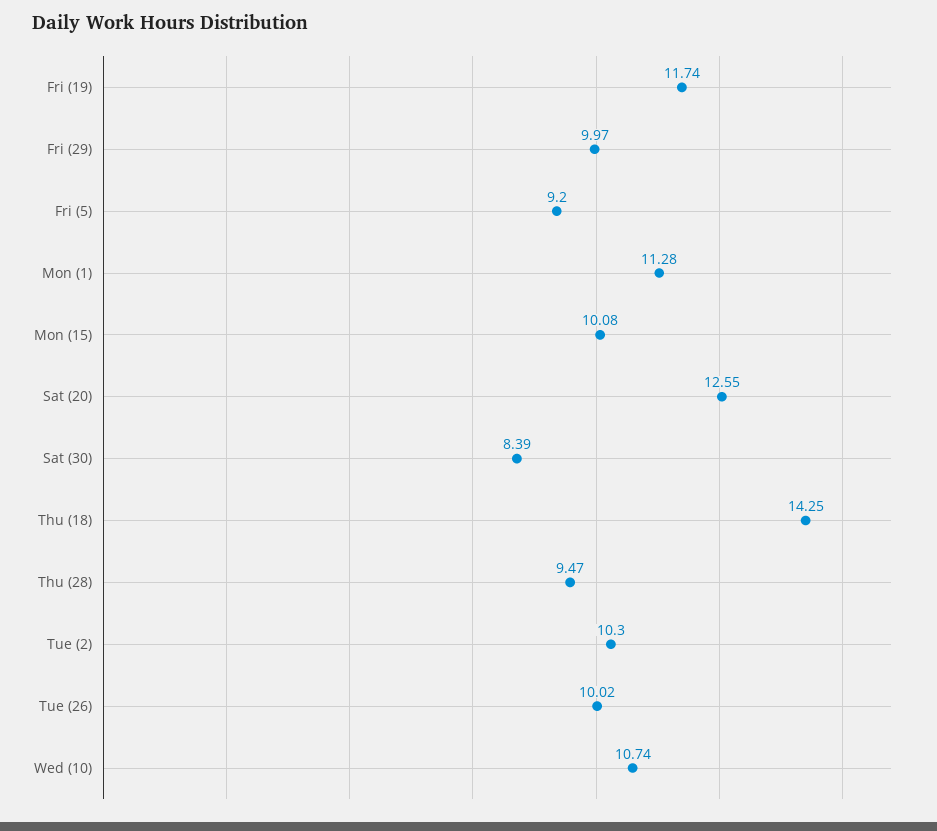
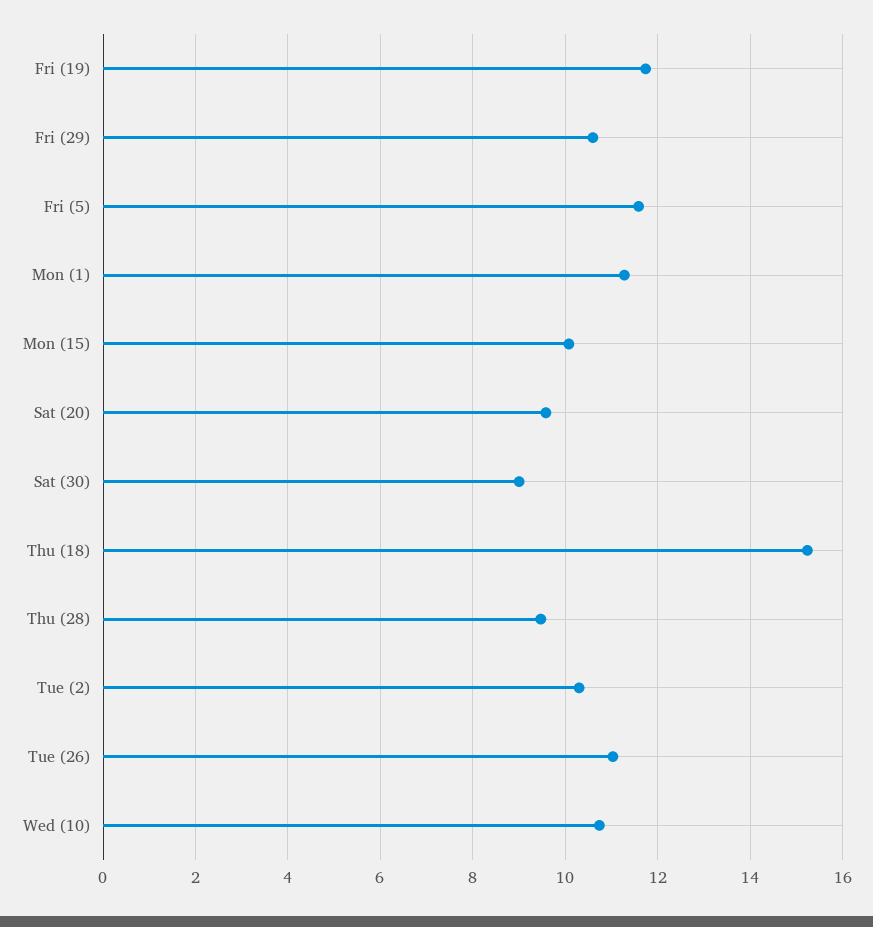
  {
    "Fri (19)": 11.74,
-   "Fri (29)": 9.97,
+   "Fri (29)": 10.6,
-   "Fri (5)": 9.2,
+   "Fri (5)": 11.6,
    "Mon (1)": 11.28,
    "Mon (15)": 10.08,
-   "Sat (20)": 12.55,
+   "Sat (20)": 9.6,
-   "Sat (30)": 8.39,
+   "Sat (30)": 9,
-   "Thu (18)": 14.25,
+   "Thu (18)": 15.2,
    "Thu (28)": 9.47,
    "Tue (2)": 10.3,
-   "Tue (26)": 10.02,
+   "Tue (26)": 11,
    "Wed (10)": 10.74
  }

